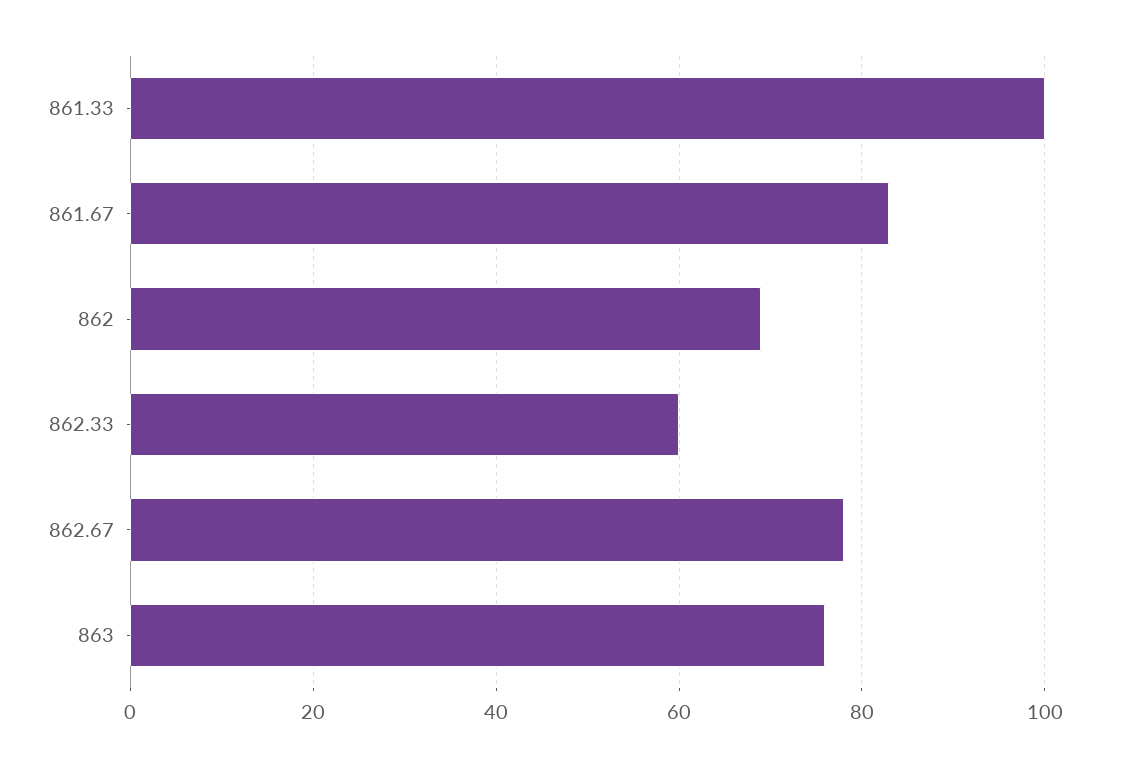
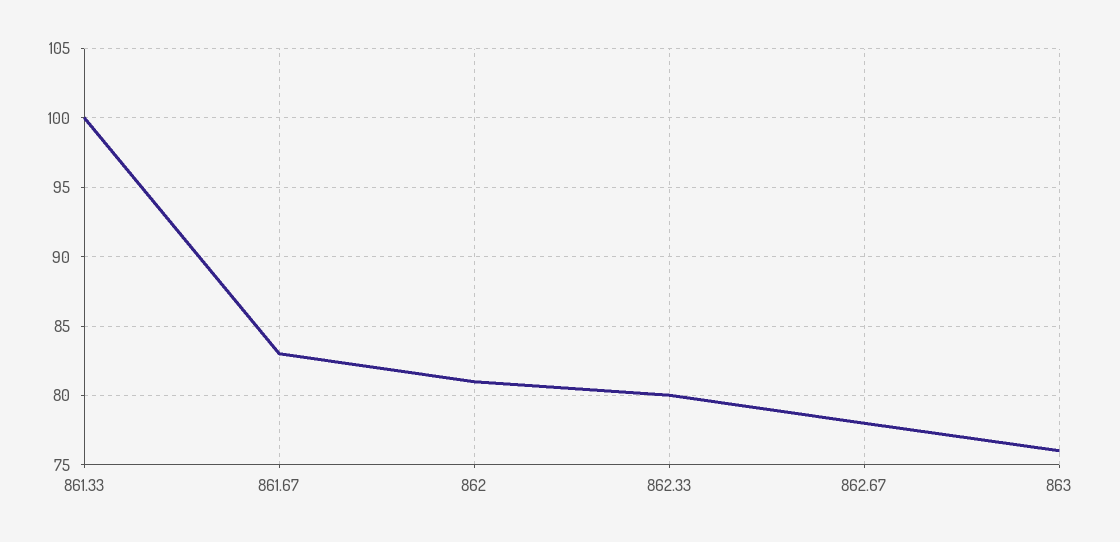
  {
    "861.33": 100,
    "861.67": 83,
-   "862": 70,
+   "862": 81,
-   "862.33": 60,
+   "862.33": 80,
    "862.67": 78,
    "863": 76
  }

